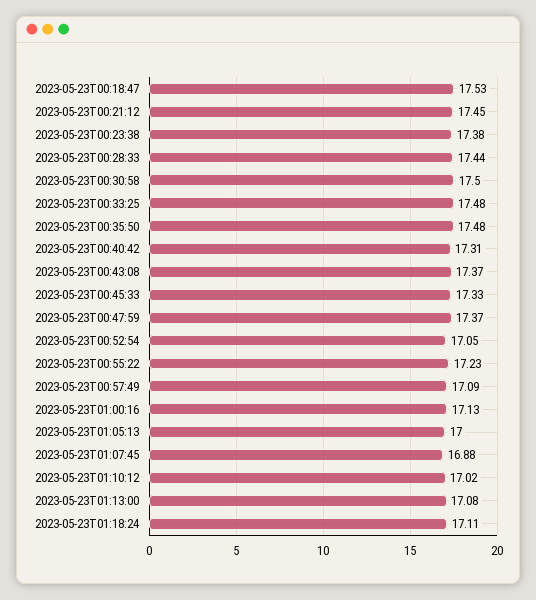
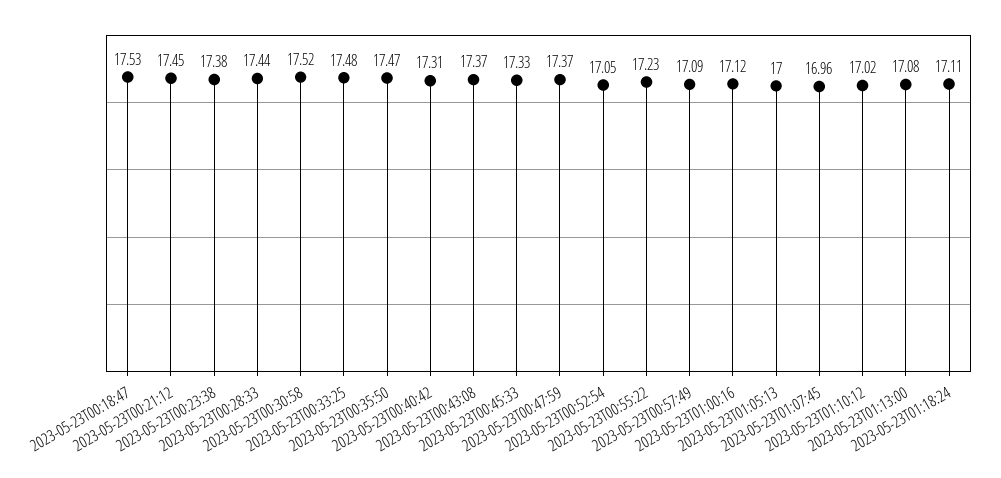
  {
    "2023-05-23T00:18:47": 17.53,
    "2023-05-23T00:21:12": 17.45,
    "2023-05-23T00:23:38": 17.38,
    "2023-05-23T00:28:33": 17.44,
-   "2023-05-23T00:30:58": 17.5,
+   "2023-05-23T00:30:58": 17.52,
    "2023-05-23T00:33:25": 17.48,
-   "2023-05-23T00:35:50": 17.48,
+   "2023-05-23T00:35:50": 17.47,
    "2023-05-23T00:40:42": 17.31,
    "2023-05-23T00:43:08": 17.37,
    "2023-05-23T00:45:33": 17.33,
    "2023-05-23T00:47:59": 17.37,
    "2023-05-23T00:52:54": 17.05,
    "2023-05-23T00:55:22": 17.23,
    "2023-05-23T00:57:49": 17.09,
-   "2023-05-23T01:00:16": 17.13,
+   "2023-05-23T01:00:16": 17.12,
    "2023-05-23T01:05:13": 17,
-   "2023-05-23T01:07:45": 16.88,
+   "2023-05-23T01:07:45": 16.96,
    "2023-05-23T01:10:12": 17.02,
    "2023-05-23T01:13:00": 17.08,
    "2023-05-23T01:18:24": 17.11
  }

